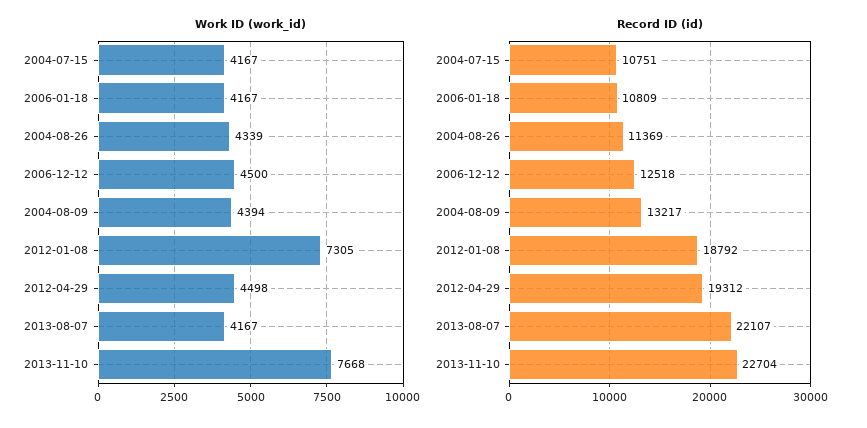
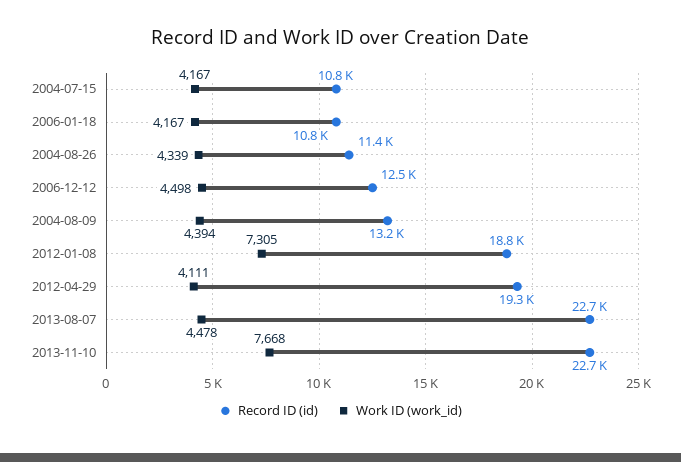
  {
    "Work ID (work_id)": {
      "2004-07-15": 4167,
      "2006-01-18": 4167,
      "2004-08-26": 4339,
-     "2006-12-12": 4500,
+     "2006-12-12": 4498,
      "2004-08-09": 4394,
      "2012-01-08": 7305,
-     "2012-04-29": 4498,
+     "2012-04-29": 4111,
-     "2013-08-07": 4167,
+     "2013-08-07": 4478,
      "2013-11-10": 7668
    },
    "Record ID (id)": {
      "2004-07-15": 10751,
      "2006-01-18": 10809,
      "2004-08-26": 11369,
      "2006-12-12": 12518,
      "2004-08-09": 13217,
      "2012-01-08": 18792,
      "2012-04-29": 19312,
-     "2013-08-07": 22107,
+     "2013-08-07": 22700,
      "2013-11-10": 22704
    }
  }

